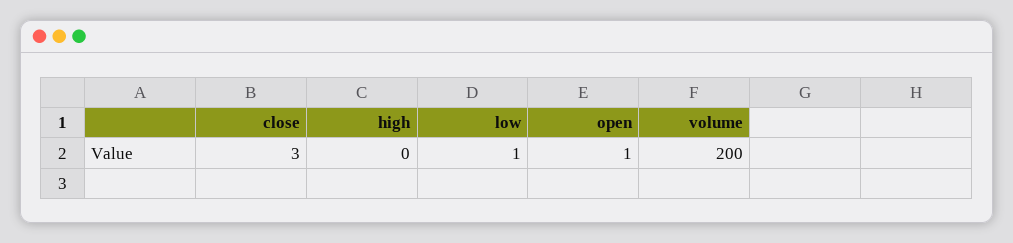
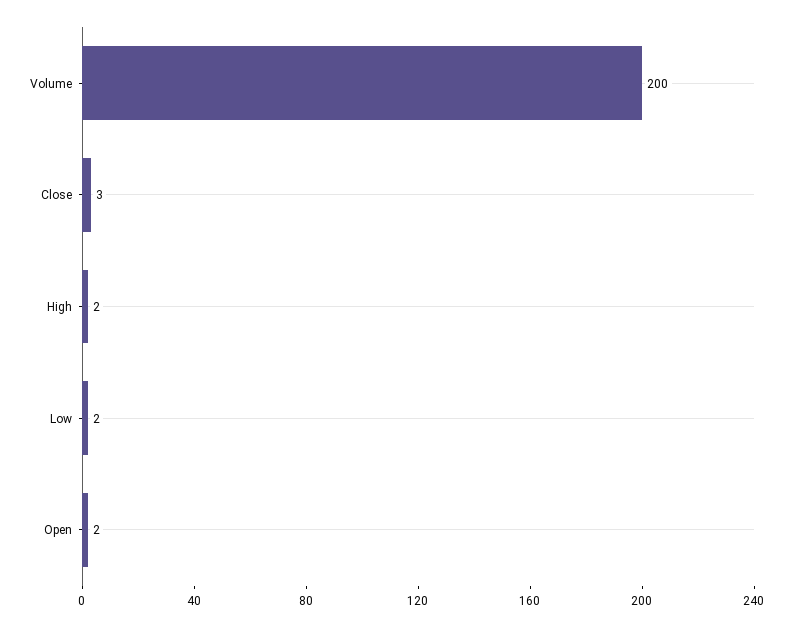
  {
    "close": 3,
-   "high": 0,
+   "high": 2,
-   "low": 1,
+   "low": 2,
-   "open": 1,
+   "open": 2,
    "volume": 200
  }

